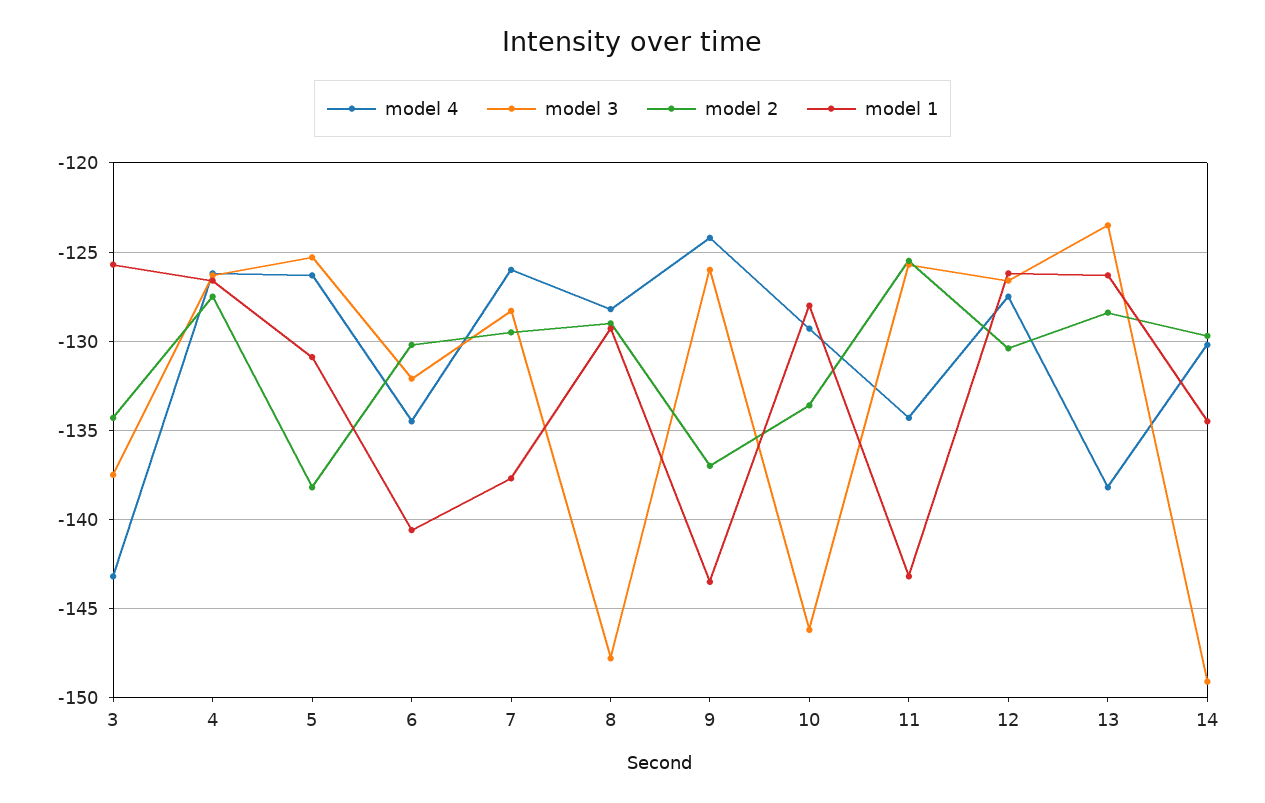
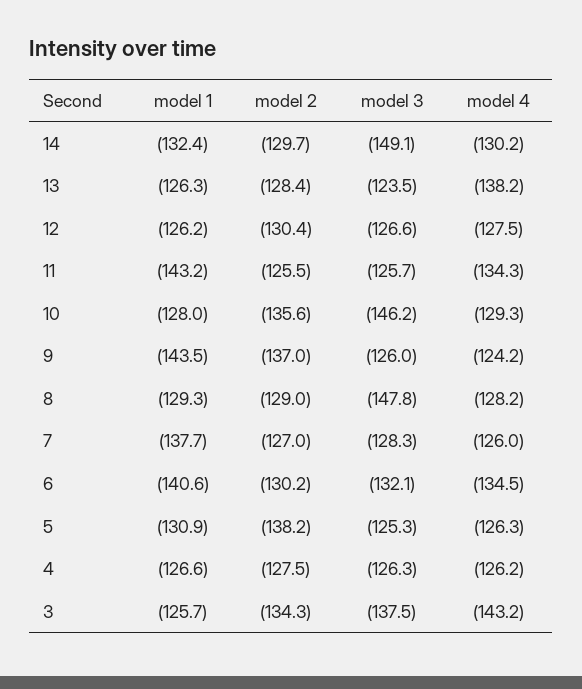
  {
    "model 4": {
      "3": -143.2,
      "4": -126.2,
      "5": -126.3,
      "6": -134.5,
      "7": -126,
      "8": -128.2,
      "9": -124.2,
      "10": -129.3,
      "11": -134.3,
      "12": -127.5,
      "13": -138.2,
      "14": -130.2
    },
    "model 3": {
      "3": -137.5,
      "4": -126.3,
      "5": -125.3,
      "6": -132.1,
      "7": -128.3,
      "8": -147.8,
      "9": -126,
      "10": -146.2,
      "11": -125.7,
      "12": -126.6,
      "13": -123.5,
      "14": -149.1
    },
    "model 2": {
      "3": -134.3,
      "4": -127.5,
      "5": -138.2,
      "6": -130.2,
-     "7": -129.5,
+     "7": -127,
      "8": -129,
      "9": -137,
-     "10": -133.5,
+     "10": -135.6,
      "11": -125.5,
      "12": -130.4,
      "13": -128.4,
      "14": -129.7
    },
    "model 1": {
      "3": -125.7,
      "4": -126.6,
      "5": -130.9,
      "6": -140.6,
      "7": -137.7,
      "8": -129.3,
      "9": -143.5,
      "10": -128,
      "11": -143.2,
      "12": -126.2,
      "13": -126.3,
-     "14": -134.5
+     "14": -132.4
    }
  }

